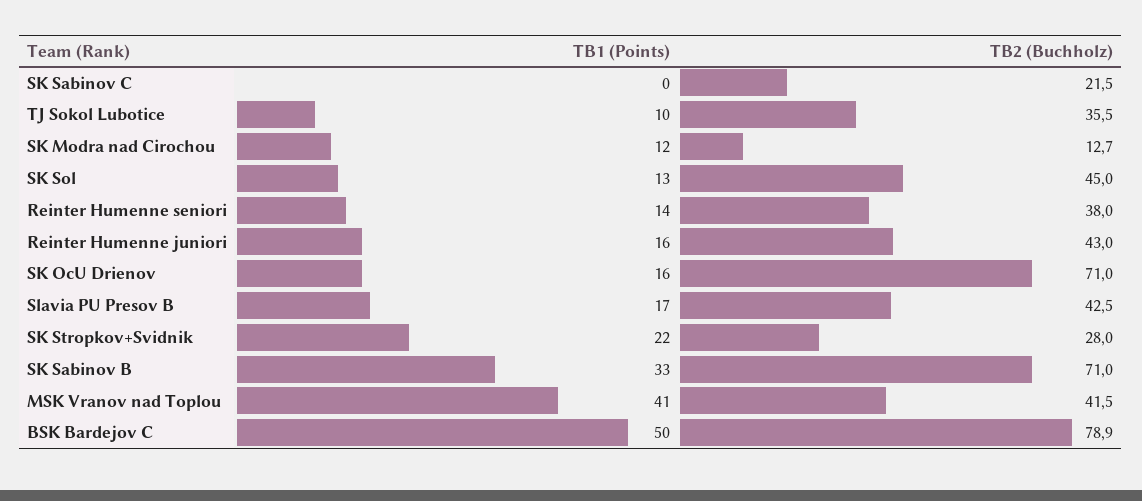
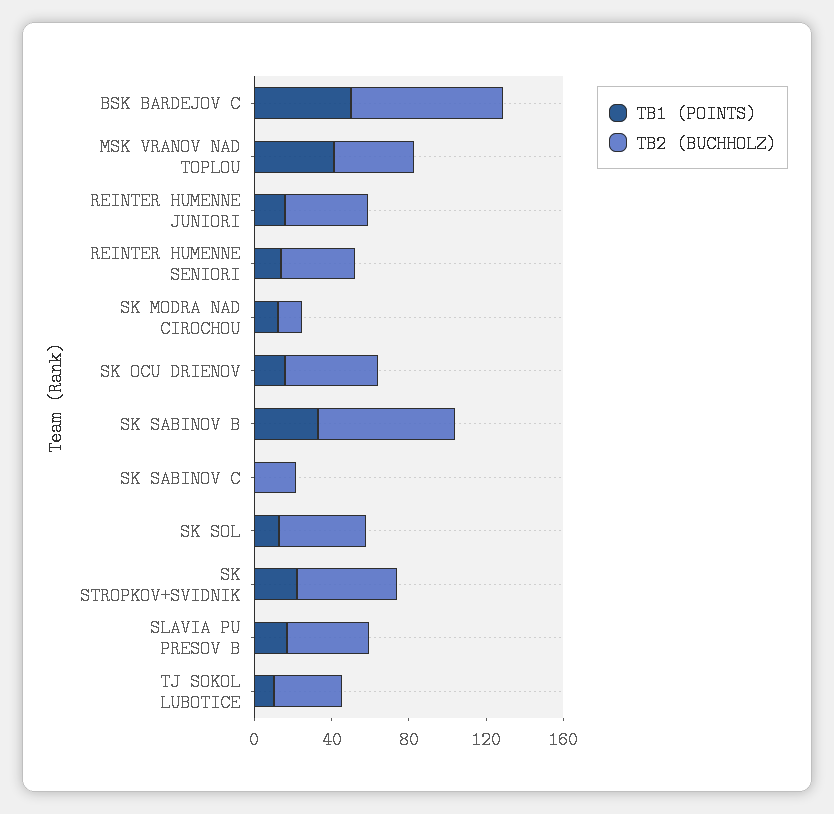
  {
    "TB1 (Points)": {
      "SK Sabinov C": 0,
      "TJ Sokol Lubotice": 10,
      "SK Modra nad Cirochou": 12,
      "SK Sol": 13,
      "Reinter Humenne seniori": 14,
      "Reinter Humenne juniori": 16,
      "SK OcU Drienov": 16,
      "Slavia PU Presov B": 17,
      "SK Stropkov+Svidnik": 22,
      "SK Sabinov B": 33,
      "MSK Vranov nad Toplou": 41,
      "BSK Bardejov C": 50
    },
    "TB2 (Buchholz)": {
      "SK Sabinov C": 21.5,
      "TJ Sokol Lubotice": 35.5,
      "SK Modra nad Cirochou": 12.7,
      "SK Sol": 45,
      "Reinter Humenne seniori": 38,
      "Reinter Humenne juniori": 43,
-     "SK OcU Drienov": 71,
+     "SK OcU Drienov": 50,
      "Slavia PU Presov B": 42.5,
-     "SK Stropkov+Svidnik": 28,
+     "SK Stropkov+Svidnik": 50,
      "SK Sabinov B": 71,
      "MSK Vranov nad Toplou": 41.5,
      "BSK Bardejov C": 78.9
    }
  }

